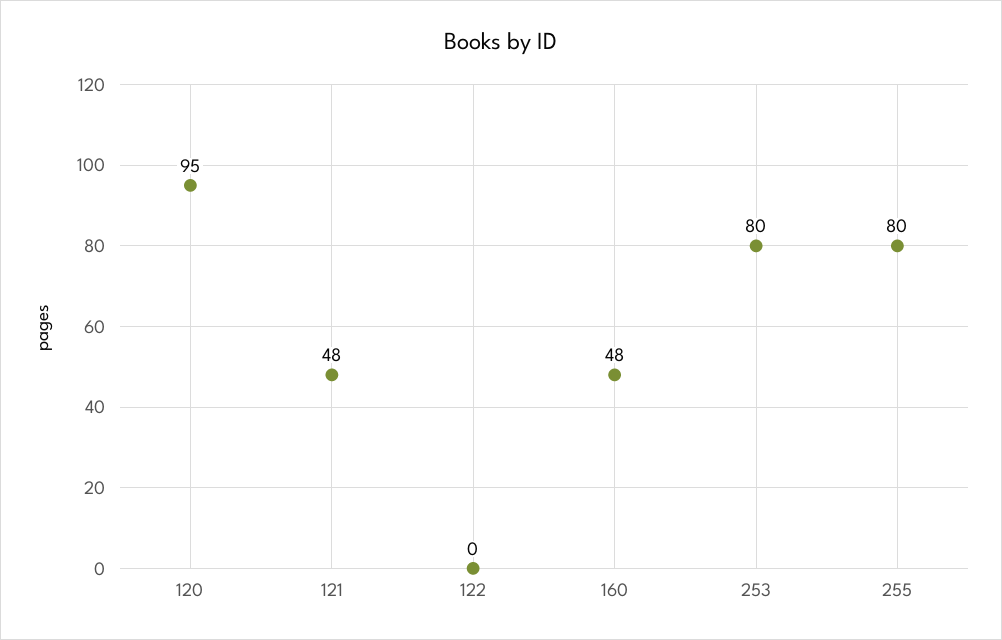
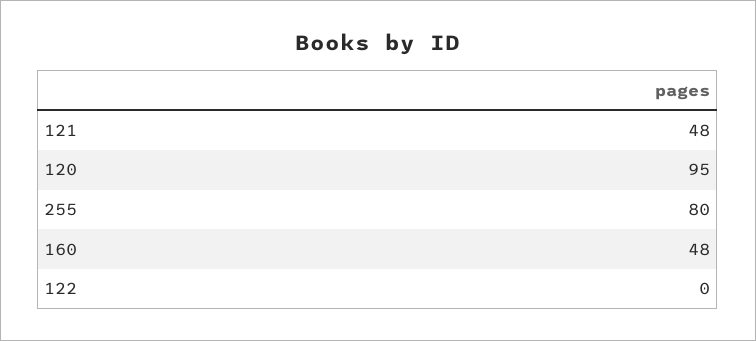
  {
    "120": 95,
    "121": 48,
    "122": 0,
    "160": 48,
-   "253": 80,
    "255": 80
  }

